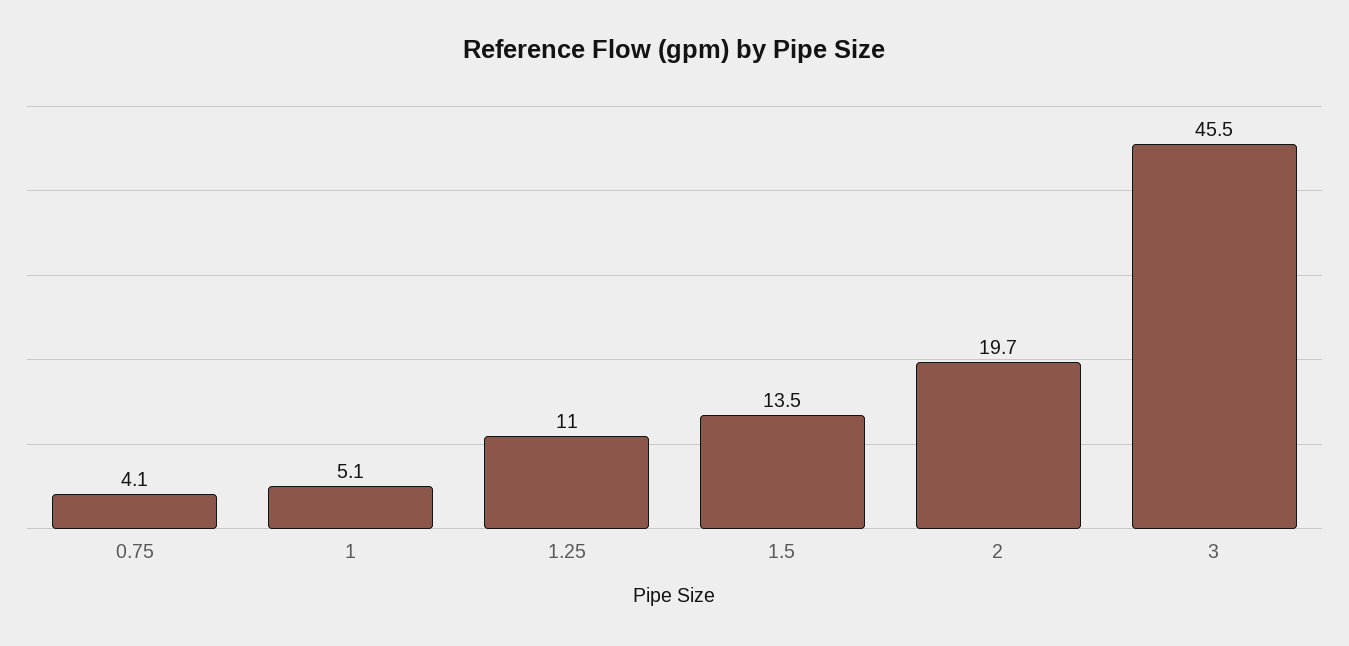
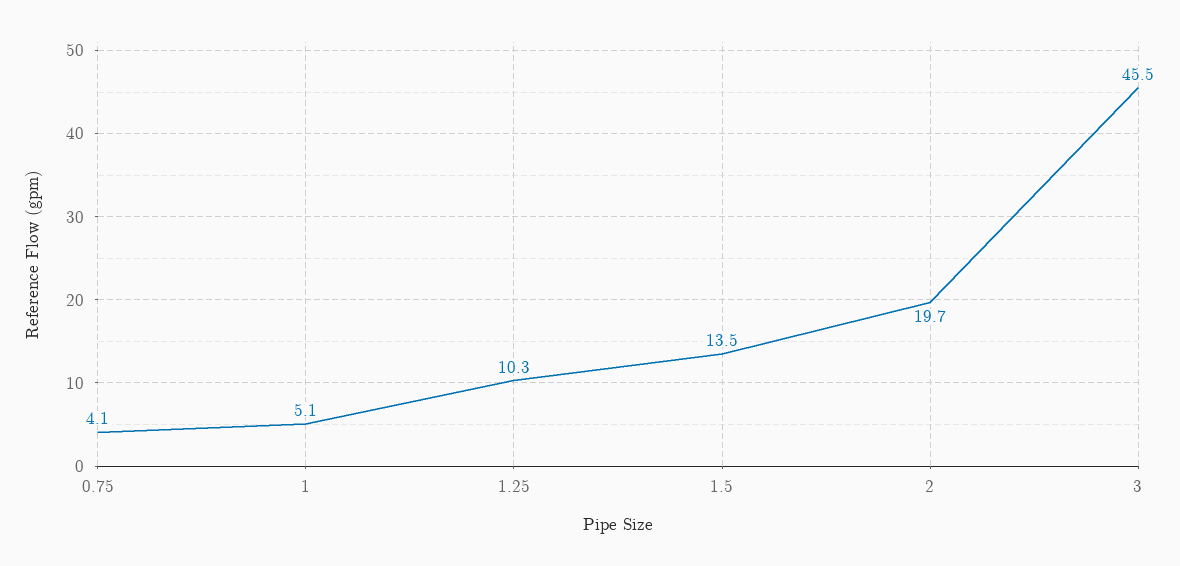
  {
    "0.75": 4.1,
    "1": 5.1,
-   "1.25": 11,
+   "1.25": 10.3,
    "1.5": 13.5,
    "2": 19.7,
    "3": 45.5
  }

